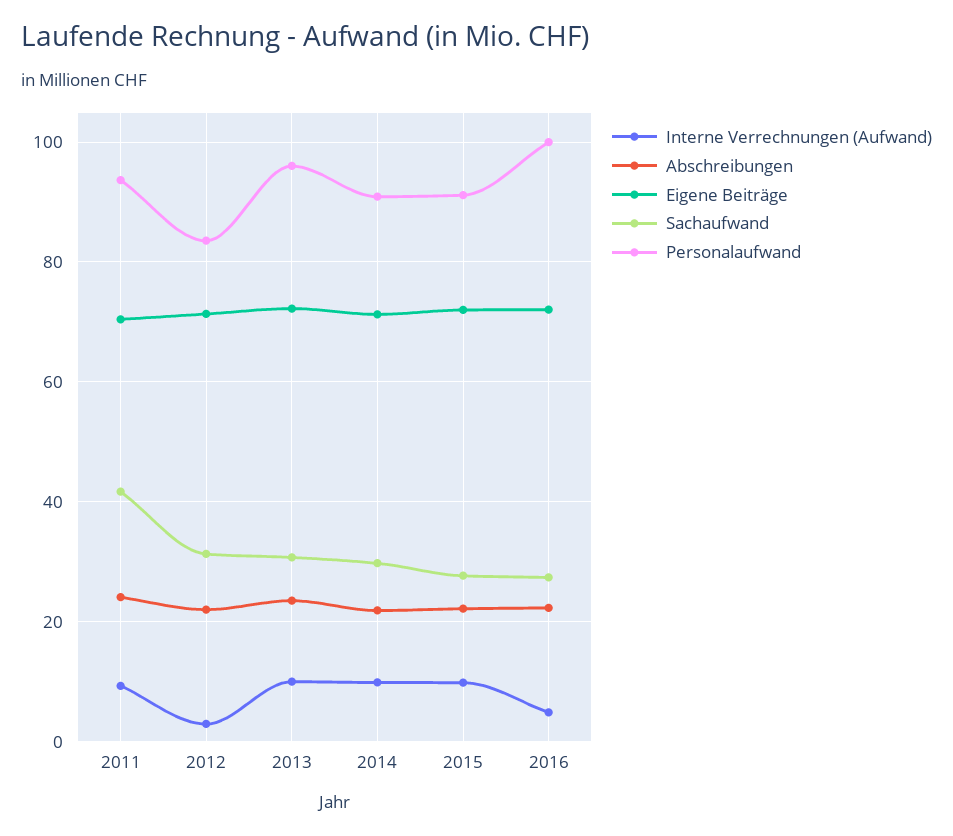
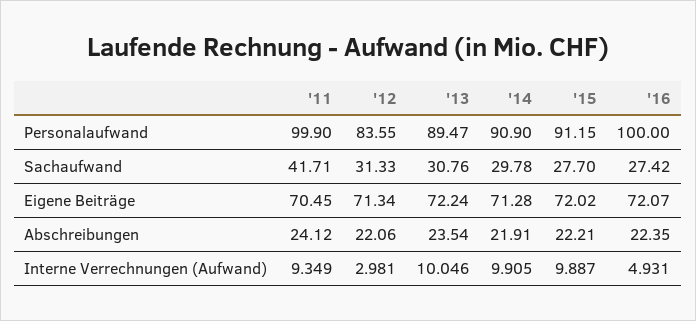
  {
    "Interne Verrechnungen (Aufwand)": {
      "2011": 9.349,
      "2012": 2.981,
      "2013": 10.046,
      "2014": 9.905,
      "2015": 9.887,
      "2016": 4.931
    },
    "Abschreibungen": {
      "2011": 24.12,
      "2012": 22.06,
      "2013": 23.54,
      "2014": 21.91,
      "2015": 22.21,
      "2016": 22.35
    },
    "Eigene Beiträge": {
      "2011": 70.45,
      "2012": 71.34,
      "2013": 72.24,
      "2014": 71.28,
      "2015": 72.02,
      "2016": 72.07
    },
    "Sachaufwand": {
      "2011": 41.71,
      "2012": 31.33,
      "2013": 30.76,
      "2014": 29.78,
      "2015": 27.7,
      "2016": 27.42
    },
    "Personalaufwand": {
-     "2011": 94,
+     "2011": 99.9,
      "2012": 83.55,
-     "2013": 96,
+     "2013": 89.47,
      "2014": 90.9,
      "2015": 91.15,
      "2016": 100
    }
  }

